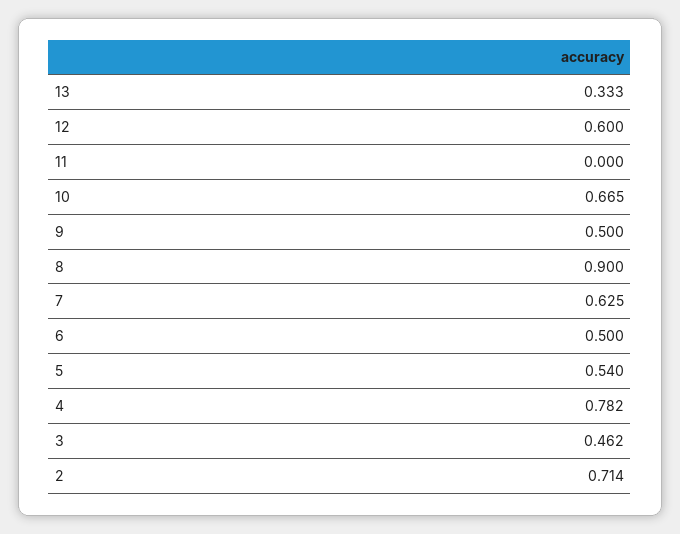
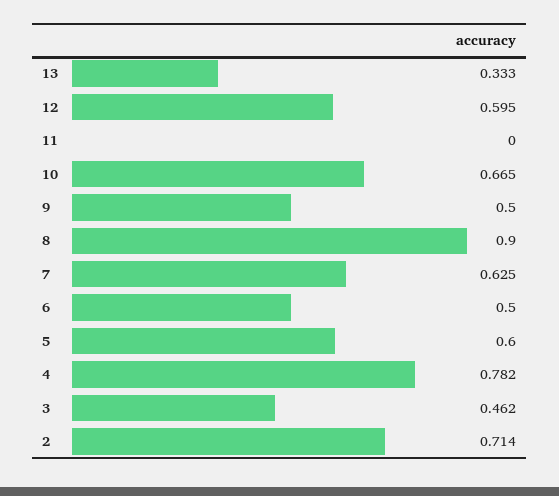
  {
    "13": 0.333,
-   "12": 0.6,
+   "12": 0.595,
    "11": 0,
    "10": 0.665,
    "9": 0.5,
    "8": 0.9,
    "7": 0.625,
    "6": 0.5,
-   "5": 0.54,
+   "5": 0.6,
    "4": 0.782,
    "3": 0.462,
    "2": 0.714
  }

